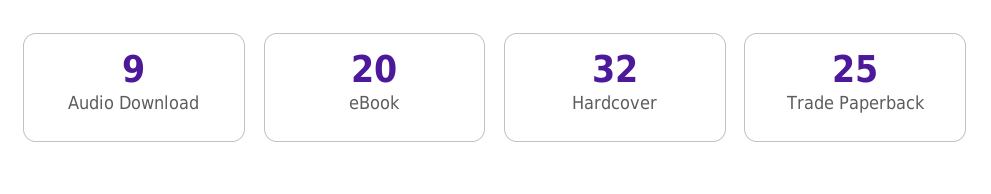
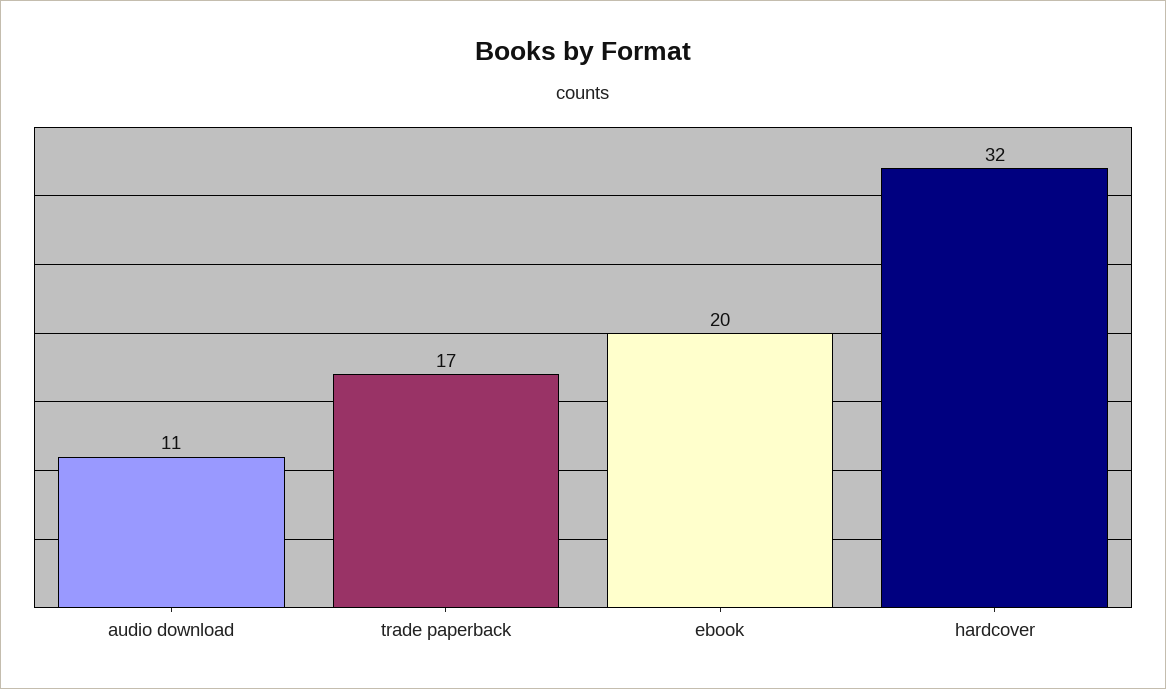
  {
-   "Audio Download": 9,
+   "Audio Download": 11,
    "eBook": 20,
    "Hardcover": 32,
-   "Trade Paperback": 25
+   "Trade Paperback": 17
  }

